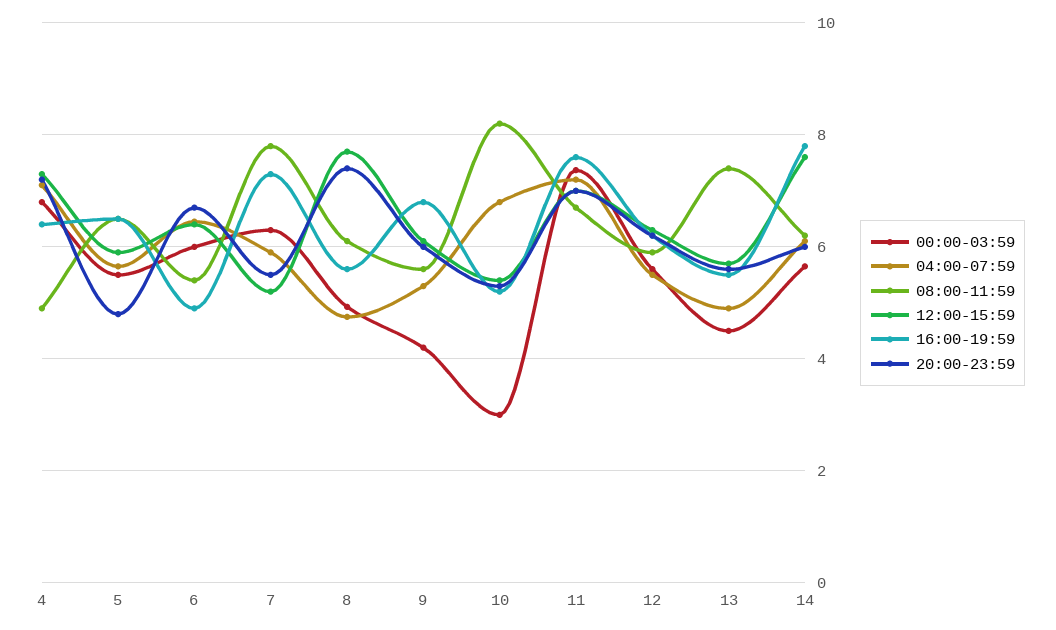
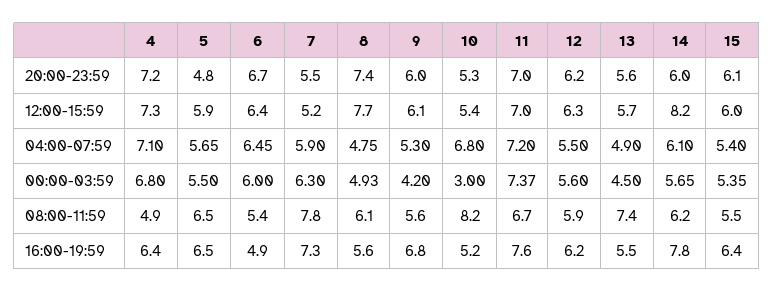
  {
    "00:00-03:59": {
      "4": 6.8,
      "5": 5.5,
      "6": 6,
      "7": 6.3,
      "8": 4.93,
      "9": 4.2,
      "10": 3,
      "11": 7.37,
      "12": 5.6,
      "13": 4.5,
-     "14": 5.65
+     "14": 5.65,
+     "15": 5.35
    },
    "04:00-07:59": {
      "4": 7.1,
      "5": 5.65,
      "6": 6.45,
      "7": 5.9,
      "8": 4.75,
      "9": 5.3,
      "10": 6.8,
      "11": 7.2,
      "12": 5.5,
      "13": 4.9,
-     "14": 6.1
+     "14": 6.1,
+     "15": 5.4
    },
    "08:00-11:59": {
      "4": 4.9,
      "5": 6.5,
      "6": 5.4,
      "7": 7.8,
      "8": 6.1,
      "9": 5.6,
      "10": 8.2,
      "11": 6.7,
      "12": 5.9,
      "13": 7.4,
-     "14": 6.2
+     "14": 6.2,
+     "15": 5.5
    },
    "12:00-15:59": {
      "4": 7.3,
      "5": 5.9,
      "6": 6.4,
      "7": 5.2,
      "8": 7.7,
      "9": 6.1,
      "10": 5.4,
      "11": 7,
      "12": 6.3,
      "13": 5.7,
-     "14": 7.6
+     "14": 8.2,
+     "15": 6
    },
    "16:00-19:59": {
      "4": 6.4,
      "5": 6.5,
      "6": 4.9,
      "7": 7.3,
      "8": 5.6,
      "9": 6.8,
      "10": 5.2,
      "11": 7.6,
      "12": 6.2,
      "13": 5.5,
-     "14": 7.8
+     "14": 7.8,
+     "15": 6.4
    },
    "20:00-23:59": {
      "4": 7.2,
      "5": 4.8,
      "6": 6.7,
      "7": 5.5,
      "8": 7.4,
      "9": 6,
      "10": 5.3,
      "11": 7,
      "12": 6.2,
      "13": 5.6,
-     "14": 6
+     "14": 6,
+     "15": 6.1
    }
  }

